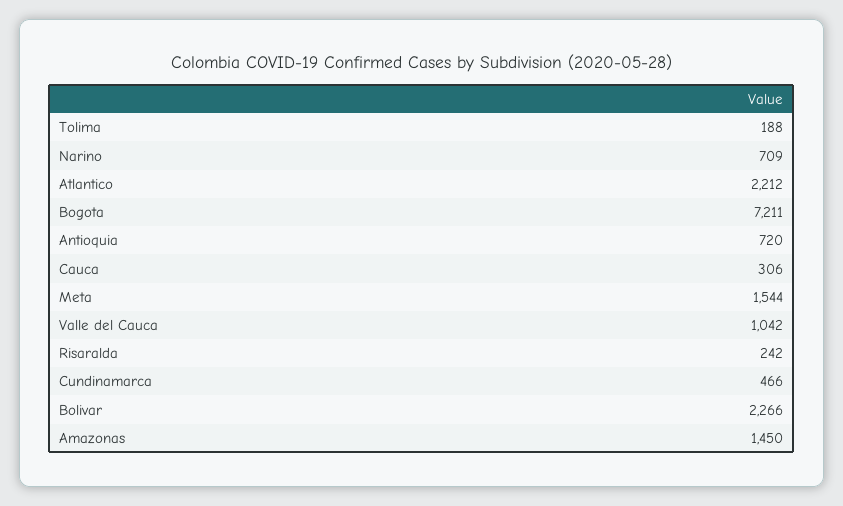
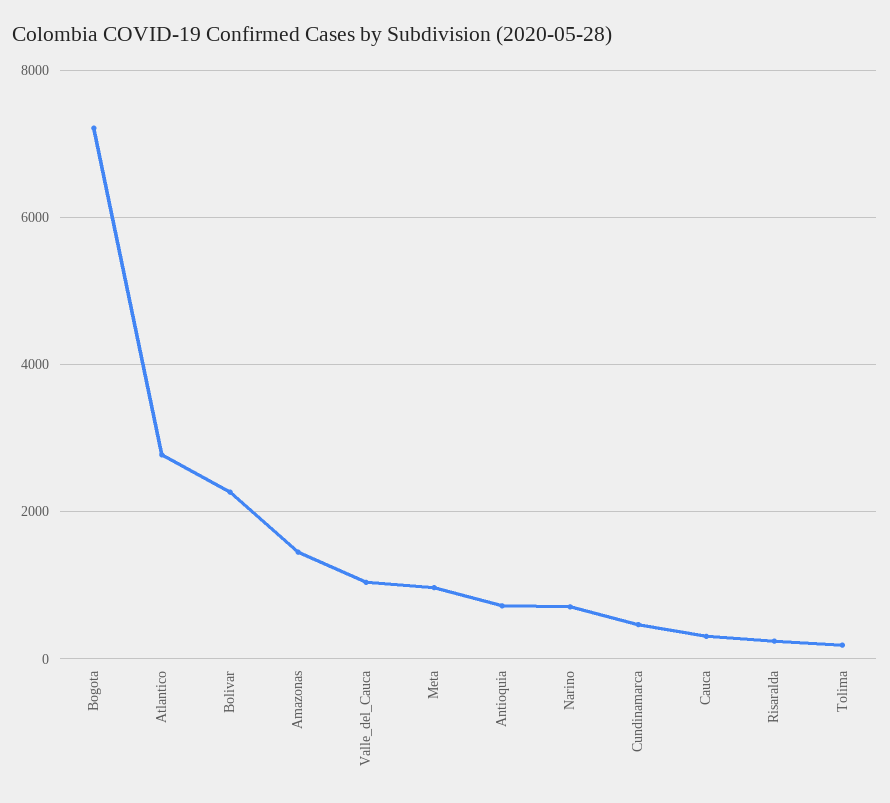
  {
    "Tolima": 188,
    "Narino": 709,
-   "Atlantico": 2212,
+   "Atlantico": 2800,
    "Bogota": 7211,
    "Antioquia": 720,
    "Cauca": 306,
-   "Meta": 1544,
+   "Meta": 1000,
    "Valle del Cauca": 1042,
    "Risaralda": 242,
    "Cundinamarca": 466,
    "Bolivar": 2266,
    "Amazonas": 1450
  }

